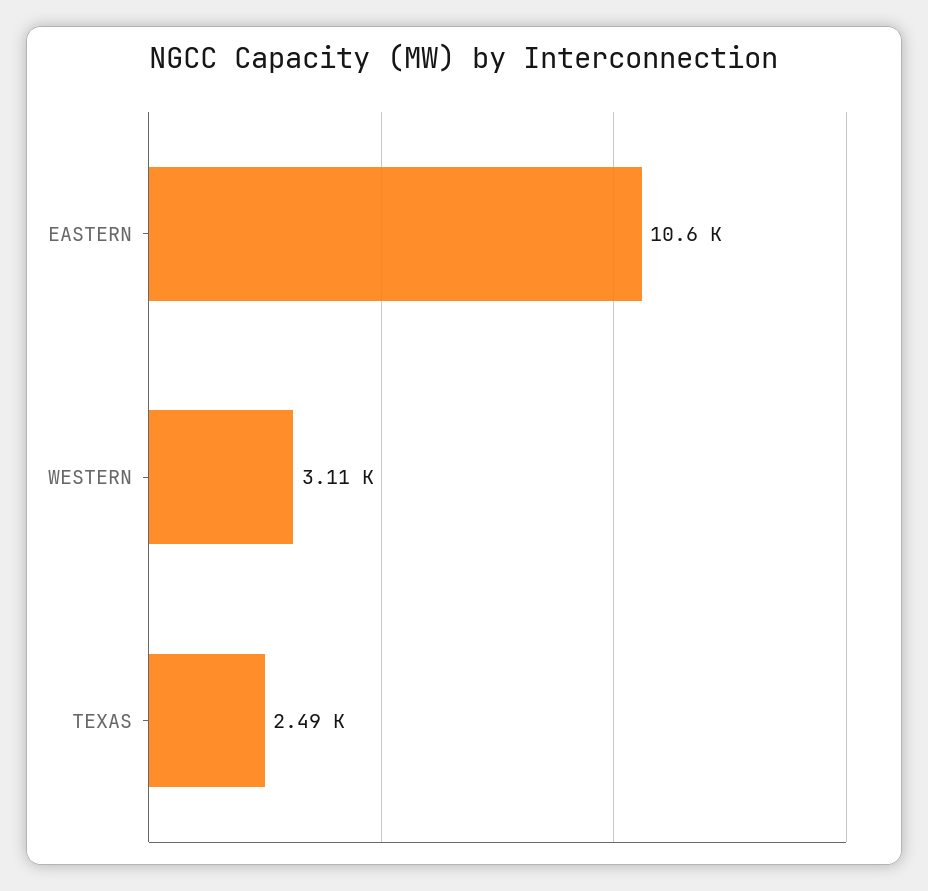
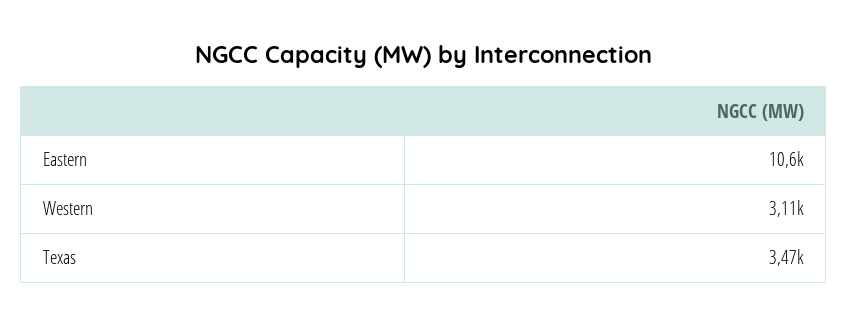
  {
    "EASTERN": 10600,
    "WESTERN": 3110,
-   "TEXAS": 2490
+   "TEXAS": 3470
  }

